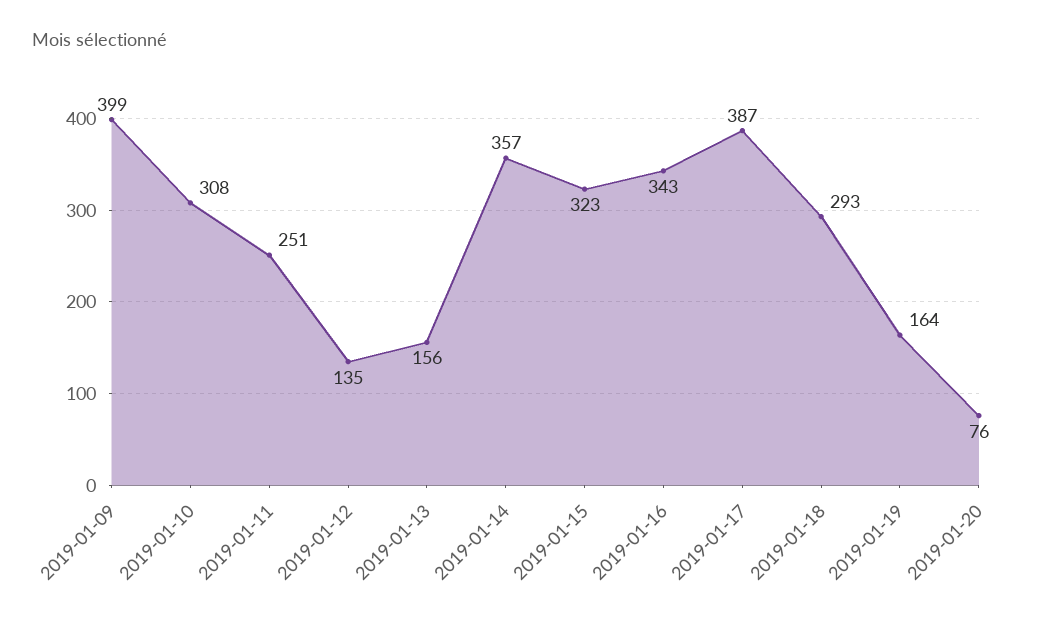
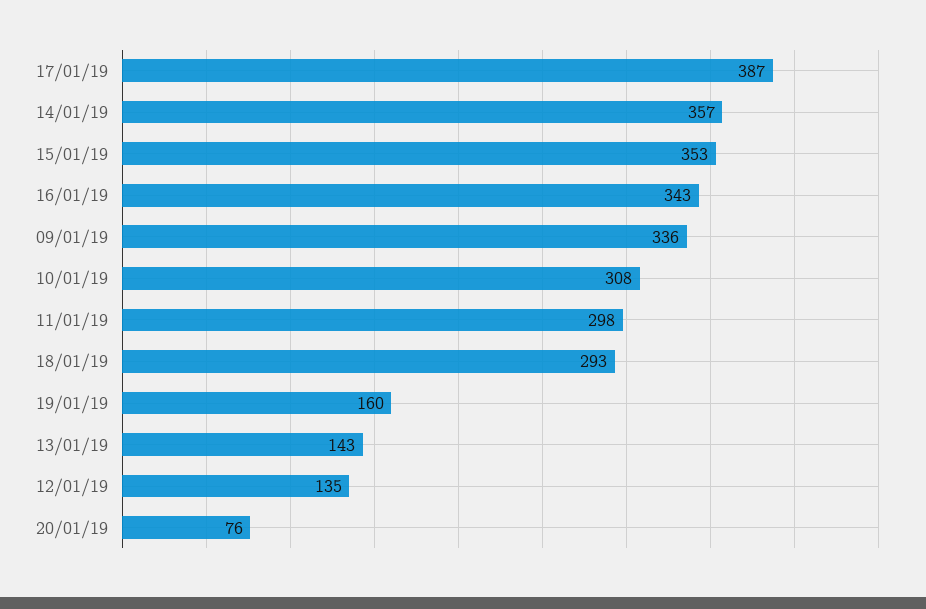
  {
-   "2019-01-09": 399,
+   "2019-01-09": 336,
    "2019-01-10": 308,
-   "2019-01-11": 251,
+   "2019-01-11": 298,
    "2019-01-12": 135,
-   "2019-01-13": 156,
+   "2019-01-13": 143,
    "2019-01-14": 357,
-   "2019-01-15": 323,
+   "2019-01-15": 353,
    "2019-01-16": 343,
    "2019-01-17": 387,
    "2019-01-18": 293,
-   "2019-01-19": 164,
+   "2019-01-19": 160,
    "2019-01-20": 76
  }

